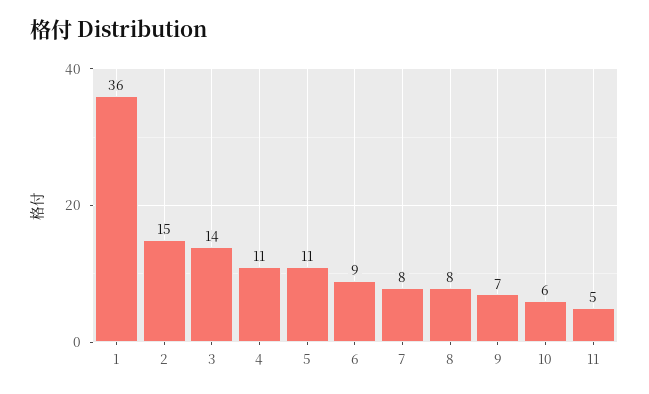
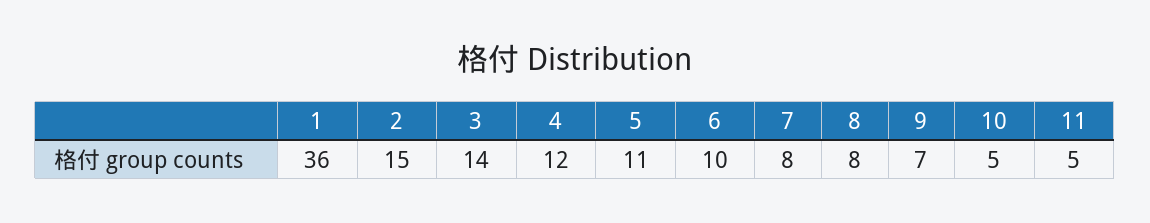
  {
    "1": 36,
    "2": 15,
    "3": 14,
-   "4": 11,
+   "4": 12,
    "5": 11,
-   "6": 9,
+   "6": 10,
    "7": 8,
    "8": 8,
    "9": 7,
-   "10": 6,
+   "10": 5,
    "11": 5
  }

